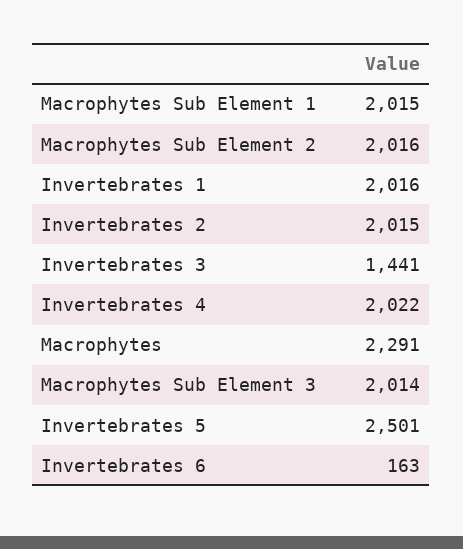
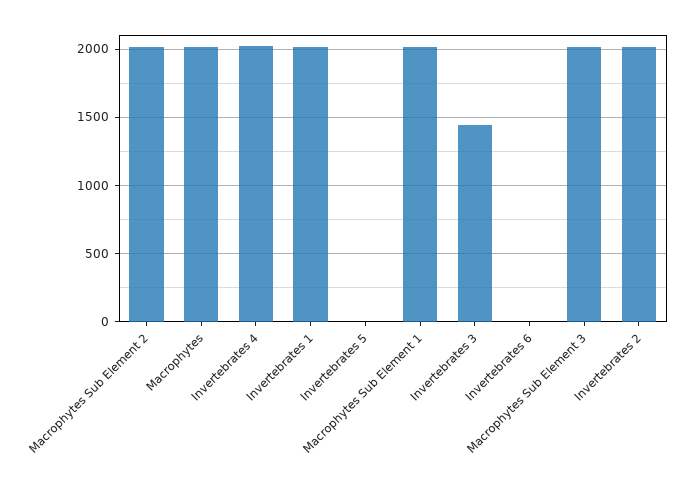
  {
    "Macrophytes Sub Element 1": 2015,
    "Macrophytes Sub Element 2": 2016,
    "Invertebrates 1": 2016,
    "Invertebrates 2": 2015,
    "Invertebrates 3": 1441,
    "Invertebrates 4": 2022,
-   "Macrophytes": 2291,
+   "Macrophytes": 2000,
    "Macrophytes Sub Element 3": 2014,
-   "Invertebrates 5": 2501,
+   "Invertebrates 5": 0,
-   "Invertebrates 6": 163
+   "Invertebrates 6": 0
  }

